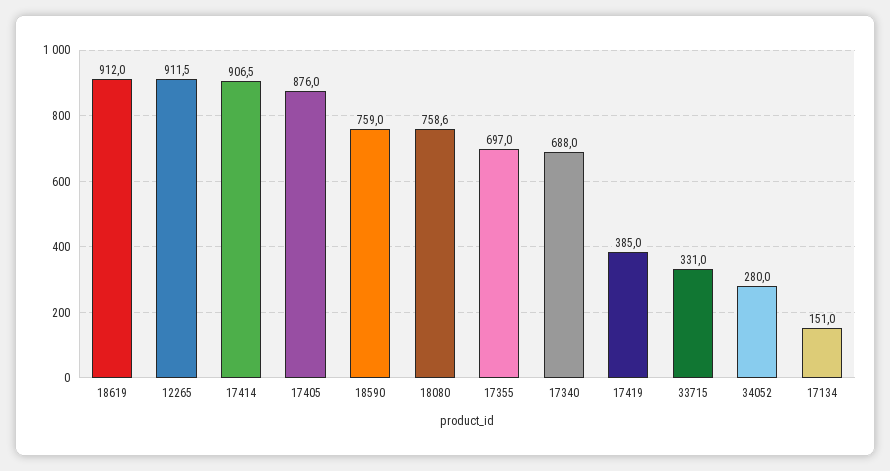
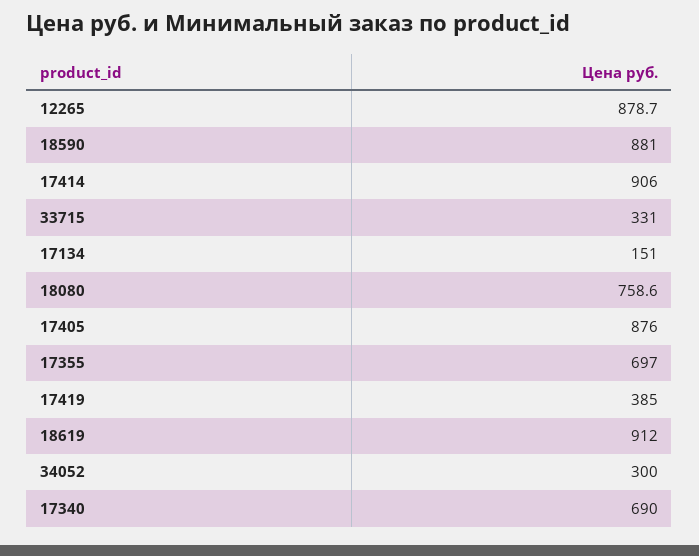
  {
    "18619": 912,
-   "12265": 911.5,
+   "12265": 878.7,
-   "17414": 906.5,
+   "17414": 906,
    "17405": 876,
-   "18590": 759,
+   "18590": 881,
    "18080": 758.6,
    "17355": 697,
-   "17340": 688,
+   "17340": 690,
    "17419": 385,
    "33715": 331,
-   "34052": 280,
+   "34052": 300,
    "17134": 151
  }

